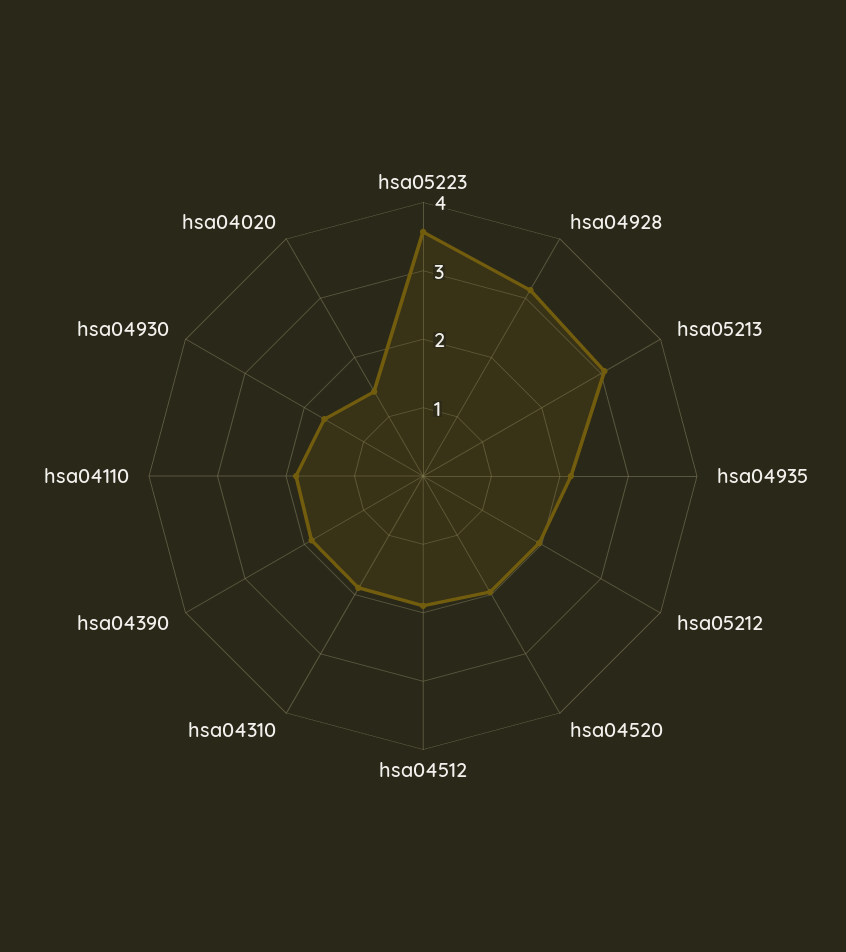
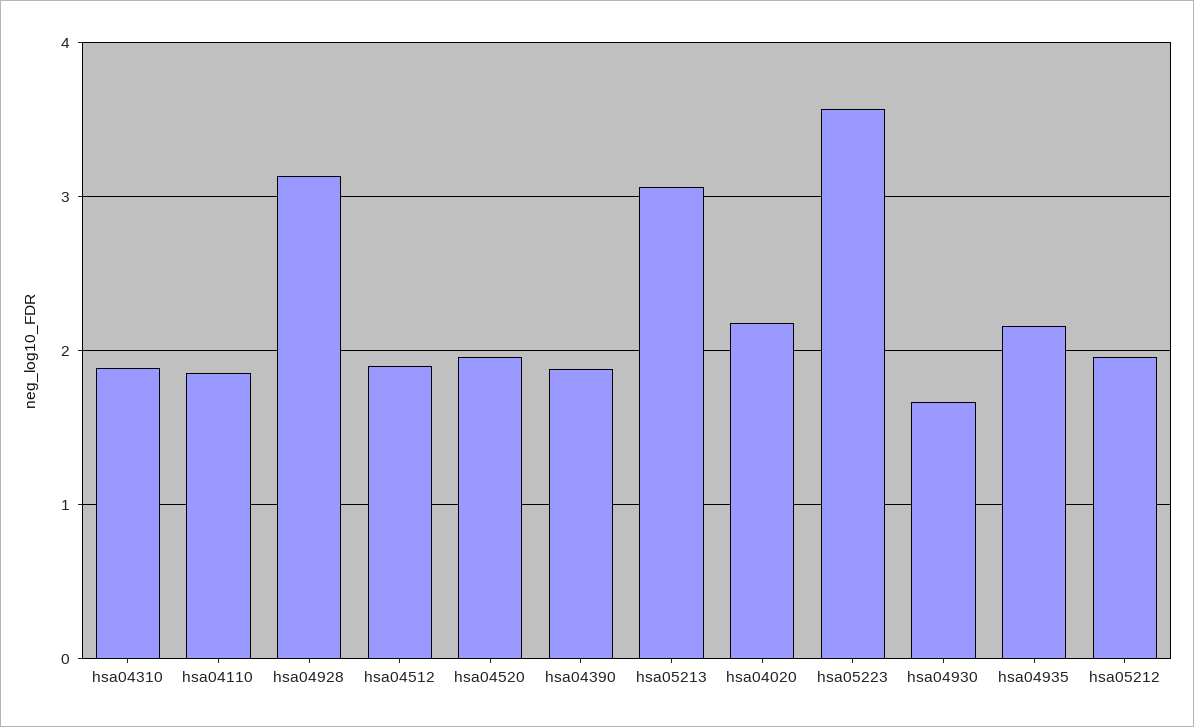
  {
    "hsa05223": 3.6,
    "hsa04928": 3.1,
    "hsa05213": 3.1,
    "hsa04935": 2.2,
    "hsa05212": 2,
    "hsa04520": 2,
    "hsa04512": 1.9,
    "hsa04310": 1.9,
    "hsa04390": 1.9,
    "hsa04110": 1.9,
    "hsa04930": 1.7,
-   "hsa04020": 1.4
+   "hsa04020": 2.2
  }

